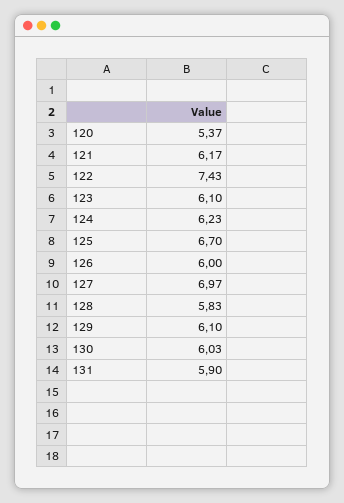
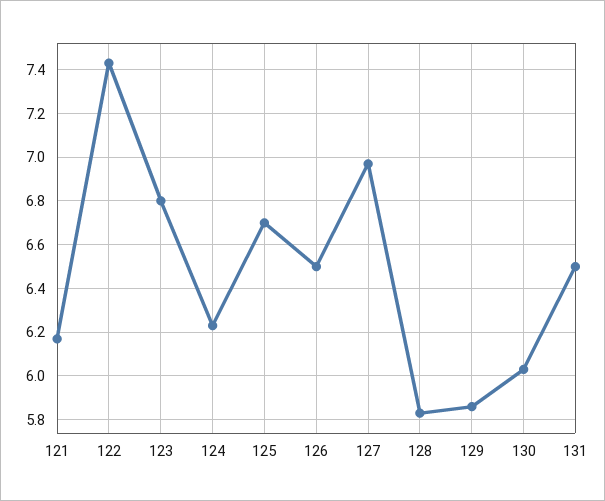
  {
-   "120": 5.37,
    "121": 6.17,
    "122": 7.43,
-   "123": 6.1,
+   "123": 6.8,
    "124": 6.23,
    "125": 6.7,
-   "126": 6,
+   "126": 6.5,
    "127": 6.97,
    "128": 5.83,
-   "129": 6.1,
+   "129": 5.85,
    "130": 6.03,
-   "131": 5.9
+   "131": 6.5
  }

